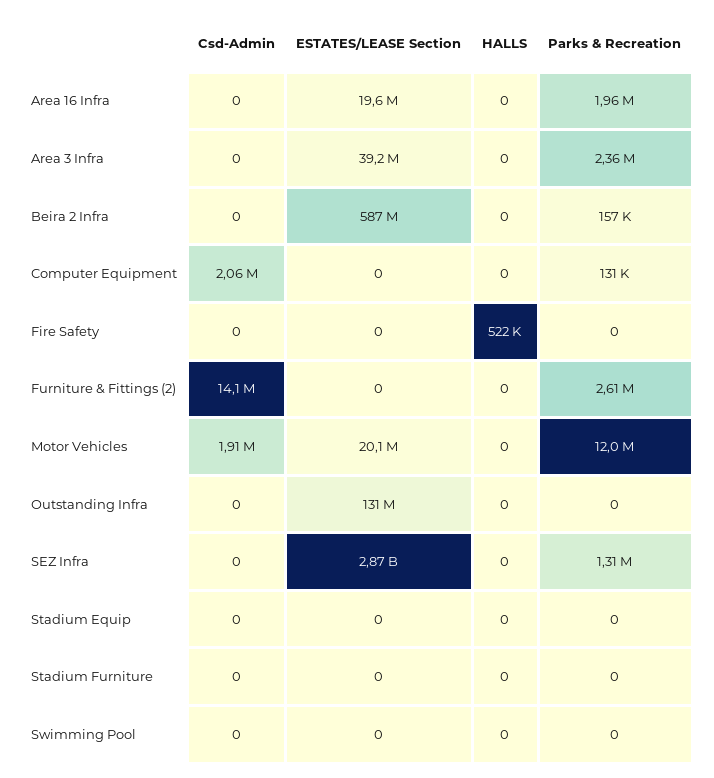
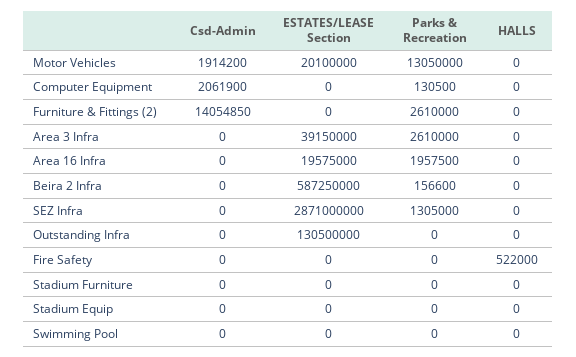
  {
    "Csd-Admin": {
      "Area 16 Infra": 0,
      "Area 3 Infra": 0,
      "Beira 2 Infra": 0,
      "Computer Equipment": 2061900,
      "Fire Safety": 0,
      "Furniture & Fittings (2)": 14054850,
      "Motor Vehicles": 1914200,
      "Outstanding Infra": 0,
      "SEZ Infra": 0,
      "Stadium Equip": 0,
      "Stadium Furniture": 0,
      "Swimming Pool": 0
    },
    "ESTATES/LEASE Section": {
      "Area 16 Infra": 19575000,
      "Area 3 Infra": 39150000,
      "Beira 2 Infra": 587250000,
      "Computer Equipment": 0,
      "Fire Safety": 0,
      "Furniture & Fittings (2)": 0,
      "Motor Vehicles": 20100000,
      "Outstanding Infra": 130500000,
      "SEZ Infra": 2871000000,
      "Stadium Equip": 0,
      "Stadium Furniture": 0,
      "Swimming Pool": 0
    },
    "HALLS": {
      "Area 16 Infra": 0,
      "Area 3 Infra": 0,
      "Beira 2 Infra": 0,
      "Computer Equipment": 0,
      "Fire Safety": 522000,
      "Furniture & Fittings (2)": 0,
      "Motor Vehicles": 0,
      "Outstanding Infra": 0,
      "SEZ Infra": 0,
      "Stadium Equip": 0,
      "Stadium Furniture": 0,
      "Swimming Pool": 0
    },
    "Parks & Recreation": {
      "Area 16 Infra": 1957500,
-     "Area 3 Infra": 2360000,
+     "Area 3 Infra": 2610000,
      "Beira 2 Infra": 156600,
      "Computer Equipment": 130500,
      "Fire Safety": 0,
      "Furniture & Fittings (2)": 2610000,
-     "Motor Vehicles": 12000000,
+     "Motor Vehicles": 13050000,
      "Outstanding Infra": 0,
      "SEZ Infra": 1305000,
      "Stadium Equip": 0,
      "Stadium Furniture": 0,
      "Swimming Pool": 0
    }
  }

